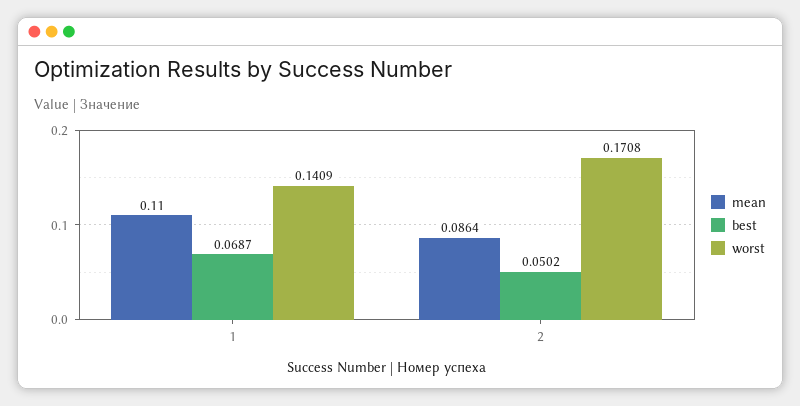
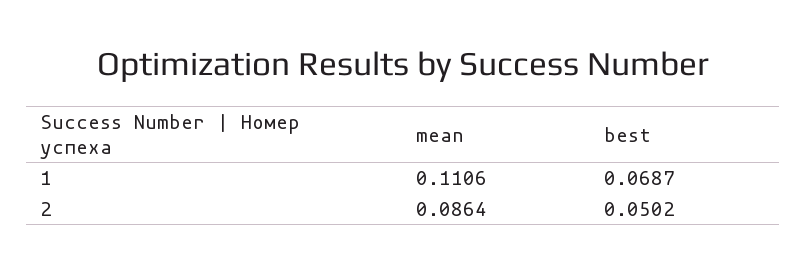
  {
    "mean": {
-     "1": 0.11,
+     "1": 0.1106,
      "2": 0.0864
    },
    "best": {
      "1": 0.0687,
      "2": 0.0502
-   },
+   }
-   "worst": {
-     "1": 0.1409,
-     "2": 0.1708
-   }
  }

